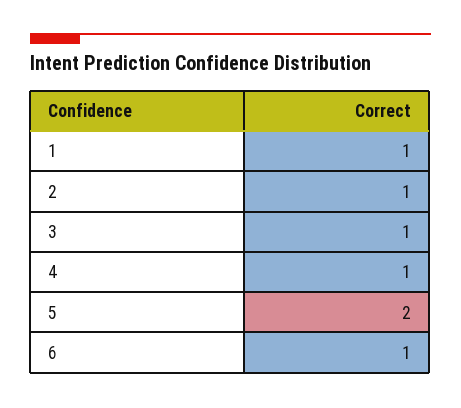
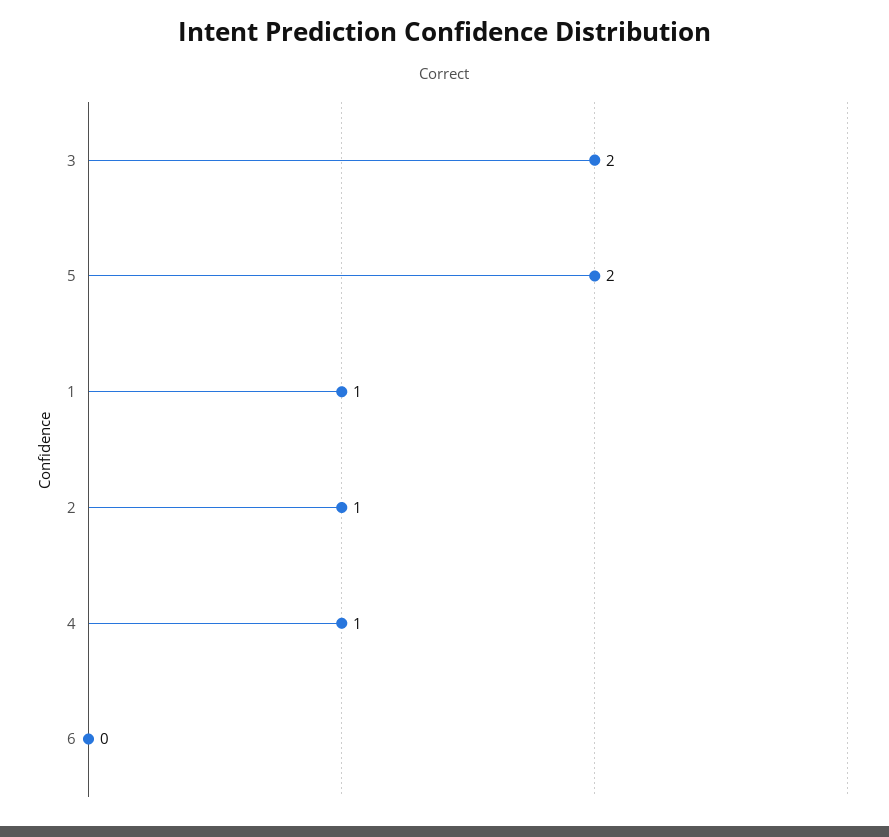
  {
    "1": 1,
    "2": 1,
-   "3": 1,
+   "3": 2,
    "4": 1,
    "5": 2,
-   "6": 1
+   "6": 0
  }

